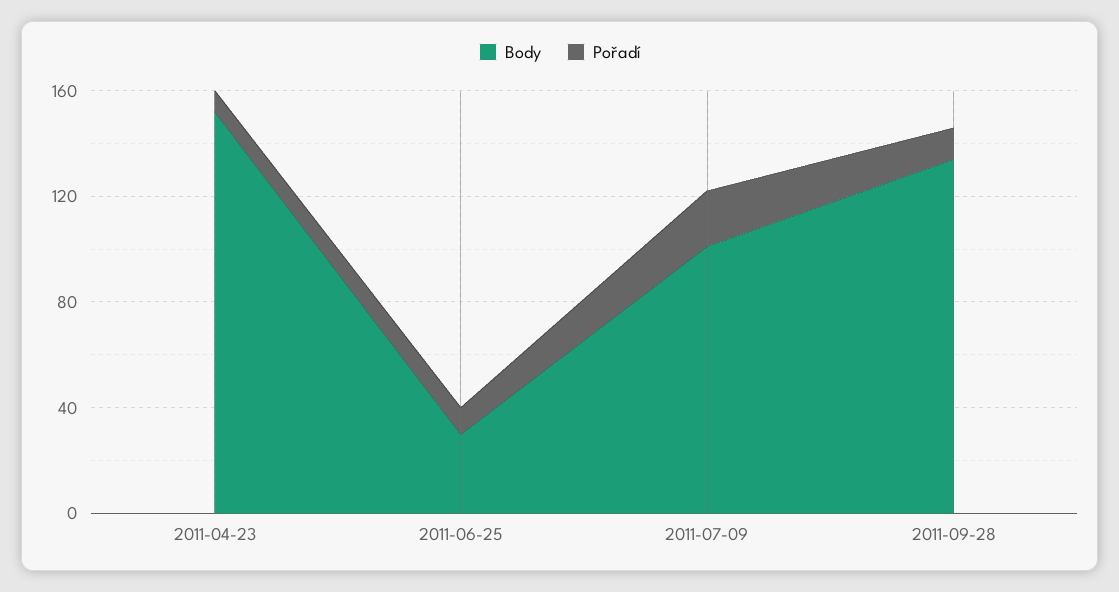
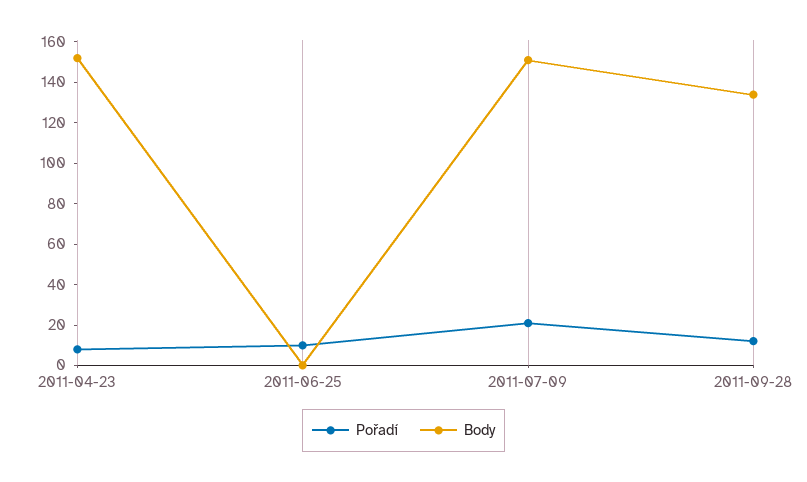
  {
    "Body": {
      "2011-04-23": 150,
-     "2011-06-25": 30,
+     "2011-06-25": 0,
-     "2011-07-09": 100,
+     "2011-07-09": 150,
      "2011-09-28": 135
    },
    "Pořadí": {
      "2011-04-23": 10,
      "2011-06-25": 10,
      "2011-07-09": 20,
      "2011-09-28": 10
    }
  }

